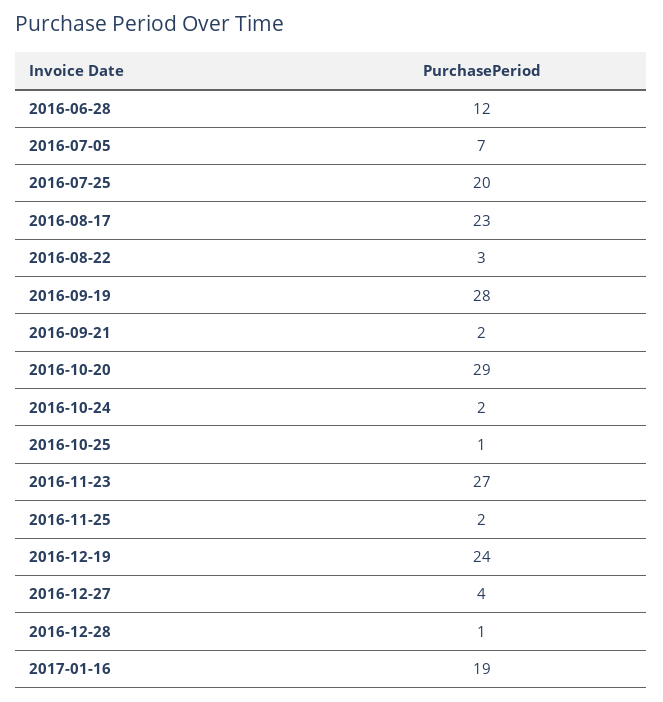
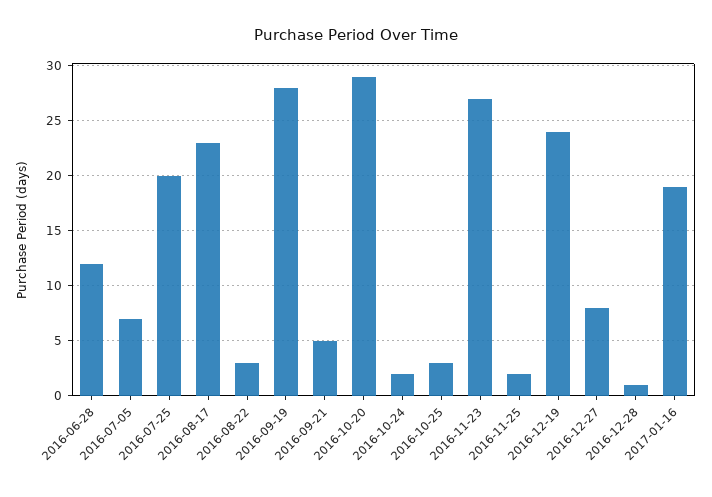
  {
    "2016-06-28": 12,
    "2016-07-05": 7,
    "2016-07-25": 20,
    "2016-08-17": 23,
    "2016-08-22": 3,
    "2016-09-19": 28,
-   "2016-09-21": 2,
+   "2016-09-21": 5,
    "2016-10-20": 29,
    "2016-10-24": 2,
-   "2016-10-25": 1,
+   "2016-10-25": 3,
    "2016-11-23": 27,
    "2016-11-25": 2,
    "2016-12-19": 24,
-   "2016-12-27": 4,
+   "2016-12-27": 8,
    "2016-12-28": 1,
    "2017-01-16": 19
  }

